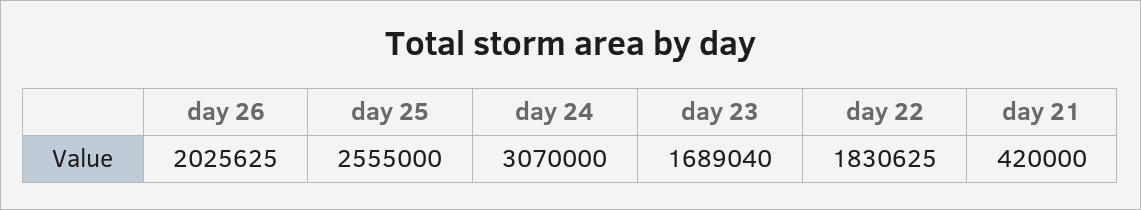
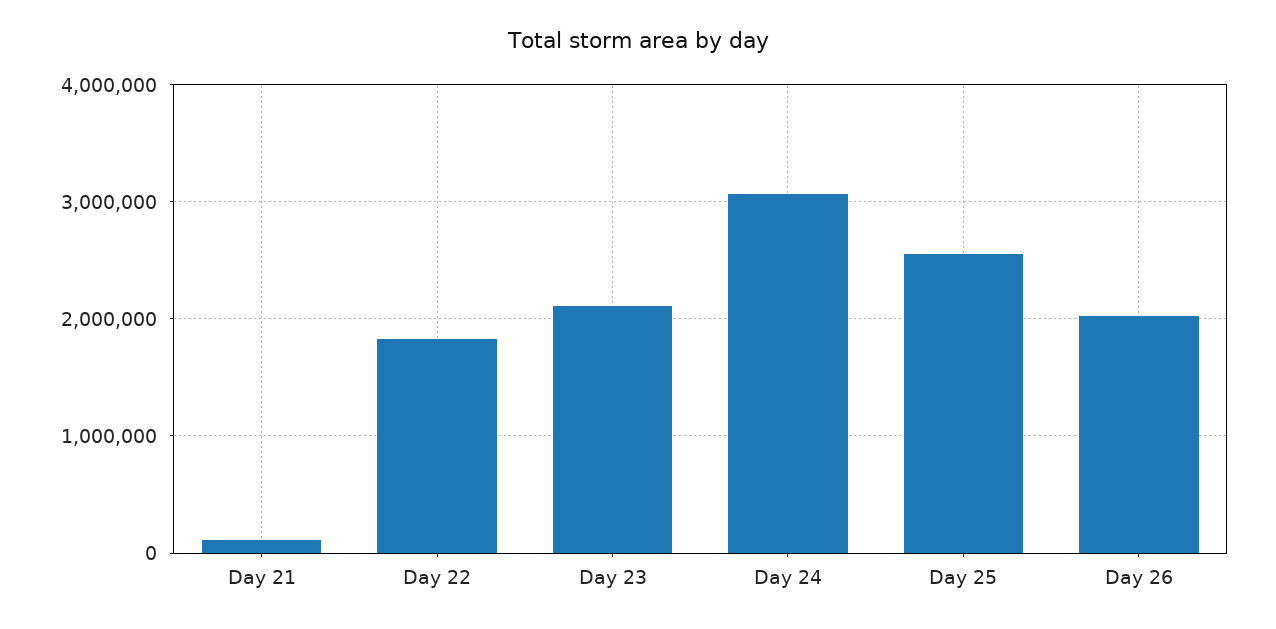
  {
    "day 26": 2025625,
    "day 25": 2555000,
    "day 24": 3070000,
-   "day 23": 1689040,
+   "day 23": 2100000,
    "day 22": 1830625,
-   "day 21": 420000
+   "day 21": 100000
  }

